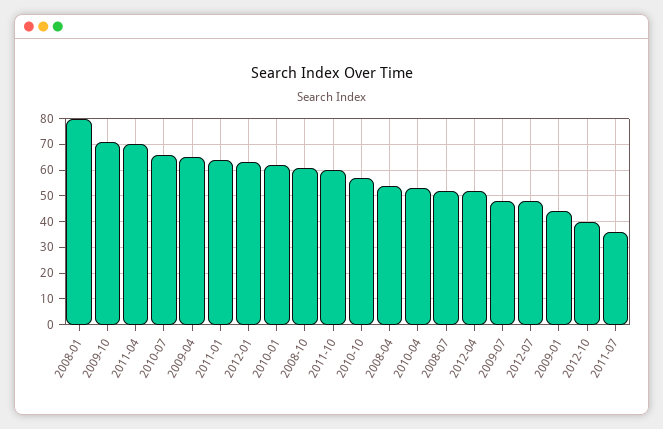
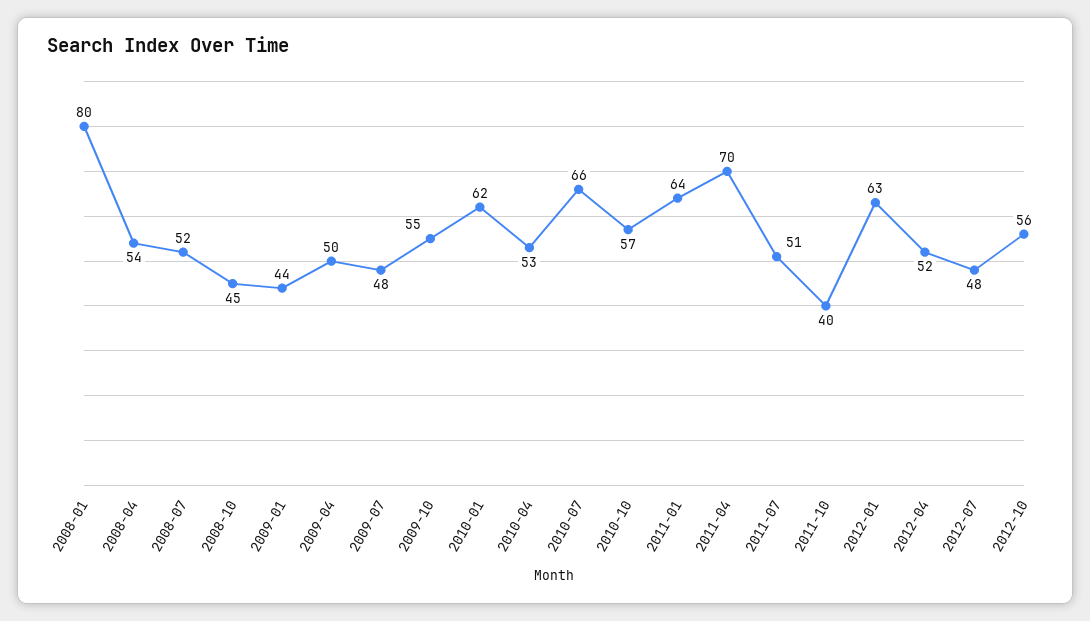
  {
    "2008-01": 80,
-   "2009-10": 70,
+   "2009-10": 55,
    "2011-04": 70,
    "2010-07": 66,
-   "2009-04": 65,
+   "2009-04": 50,
    "2011-01": 64,
    "2012-01": 63,
    "2010-01": 62,
-   "2008-10": 60,
+   "2008-10": 45,
-   "2011-10": 60,
+   "2011-10": 40,
    "2010-10": 57,
    "2008-04": 54,
    "2010-04": 53,
    "2008-07": 52,
    "2012-04": 52,
    "2009-07": 48,
    "2012-07": 48,
    "2009-01": 44,
-   "2012-10": 40,
+   "2012-10": 56,
-   "2011-07": 35
+   "2011-07": 51
  }

